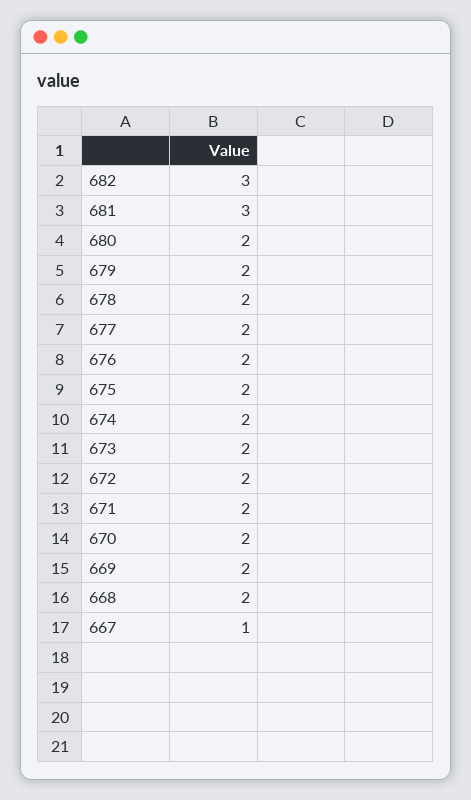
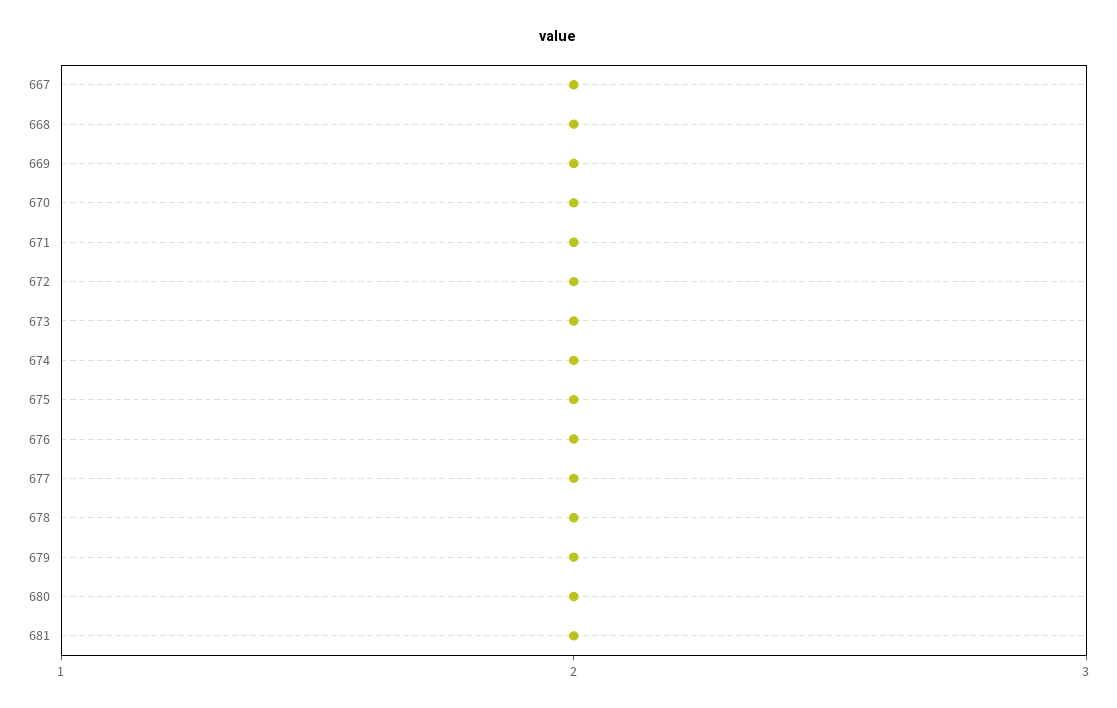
  {
-   "682": 3,
-   "681": 3,
+   "681": 2,
    "680": 2,
    "679": 2,
    "678": 2,
    "677": 2,
    "676": 2,
    "675": 2,
    "674": 2,
    "673": 2,
    "672": 2,
    "671": 2,
    "670": 2,
    "669": 2,
    "668": 2,
-   "667": 1
+   "667": 2
  }

